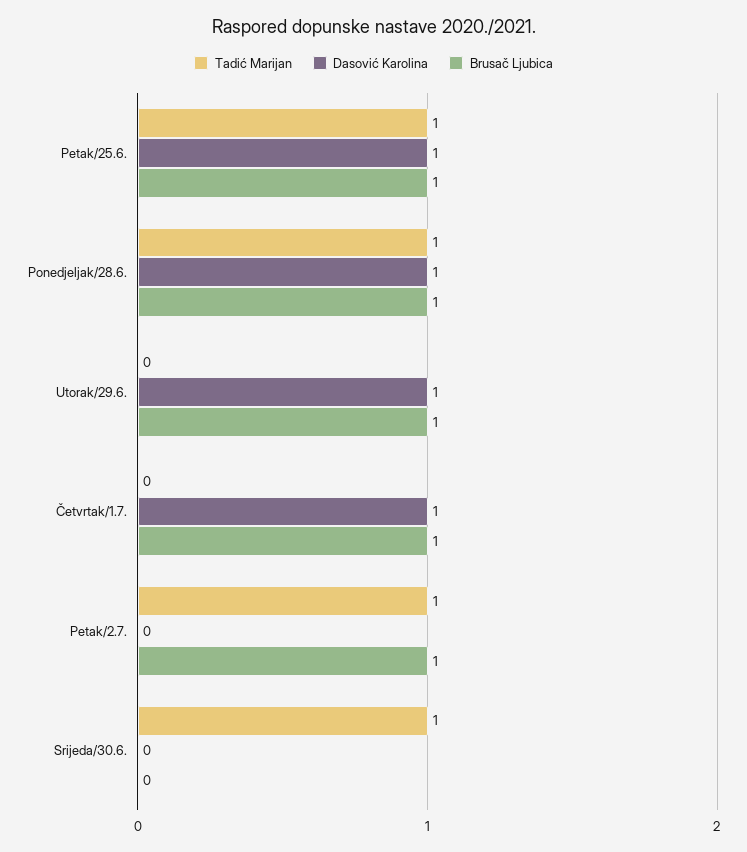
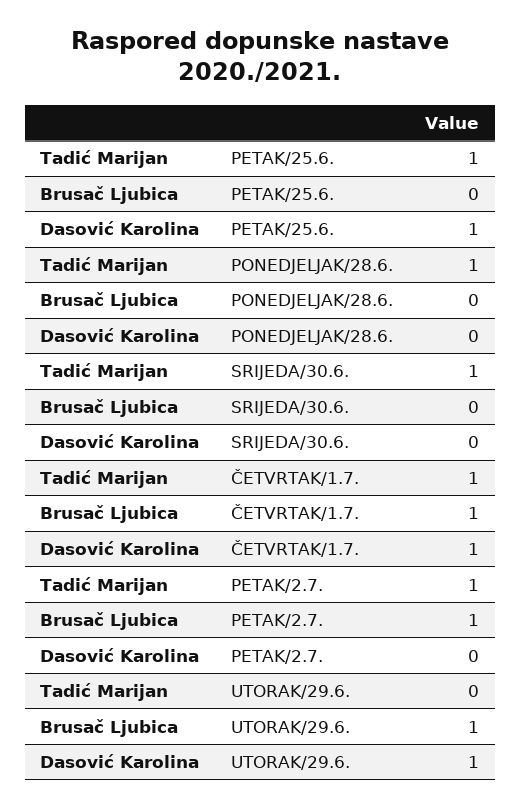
  {
    "Tadić Marijan": {
      "Petak/25.6.": 1,
      "Ponedjeljak/28.6.": 1,
      "Utorak/29.6.": 0,
-     "Četvrtak/1.7.": 0,
+     "Četvrtak/1.7.": 1,
      "Petak/2.7.": 1,
      "Srijeda/30.6.": 1
    },
    "Dasović Karolina": {
      "Petak/25.6.": 1,
-     "Ponedjeljak/28.6.": 1,
+     "Ponedjeljak/28.6.": 0,
      "Utorak/29.6.": 1,
      "Četvrtak/1.7.": 1,
      "Petak/2.7.": 0,
      "Srijeda/30.6.": 0
    },
    "Brusač Ljubica": {
-     "Petak/25.6.": 1,
+     "Petak/25.6.": 0,
-     "Ponedjeljak/28.6.": 1,
+     "Ponedjeljak/28.6.": 0,
      "Utorak/29.6.": 1,
      "Četvrtak/1.7.": 1,
      "Petak/2.7.": 1,
      "Srijeda/30.6.": 0
    }
  }

